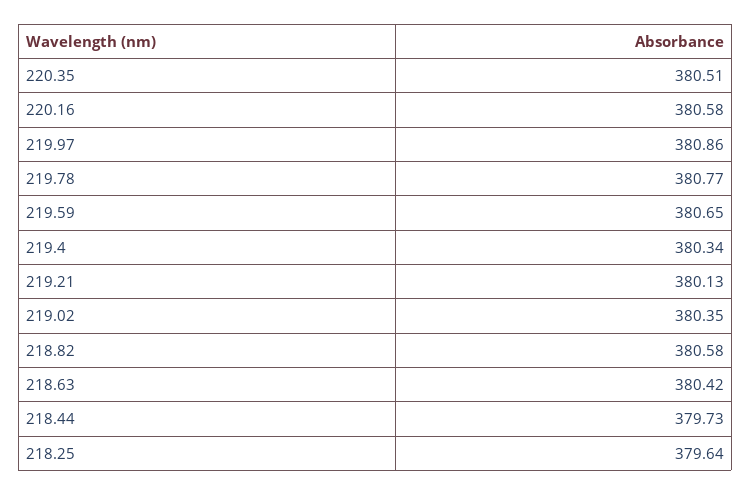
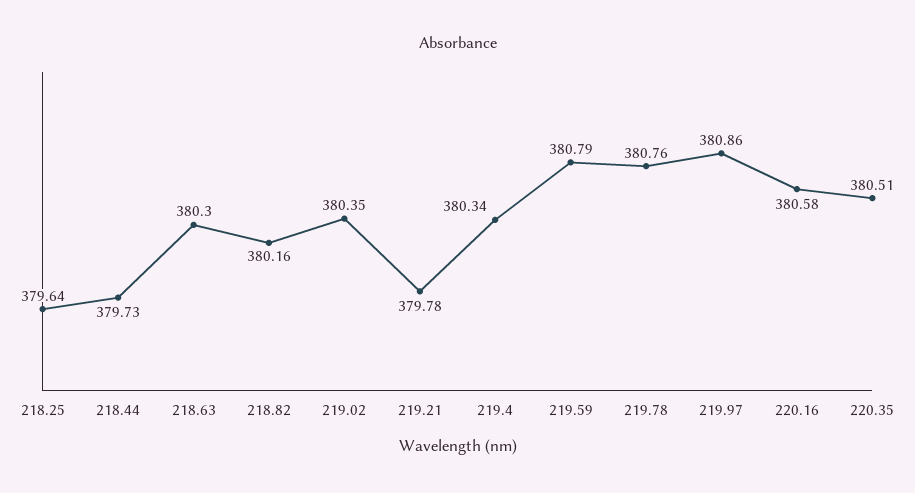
  {
    "220.35": 380.51,
    "220.16": 380.58,
    "219.97": 380.86,
-   "219.78": 380.77,
+   "219.78": 380.76,
-   "219.59": 380.65,
+   "219.59": 380.79,
    "219.4": 380.34,
-   "219.21": 380.13,
+   "219.21": 379.78,
    "219.02": 380.35,
-   "218.82": 380.58,
+   "218.82": 380.16,
-   "218.63": 380.42,
+   "218.63": 380.3,
    "218.44": 379.73,
    "218.25": 379.64
  }

